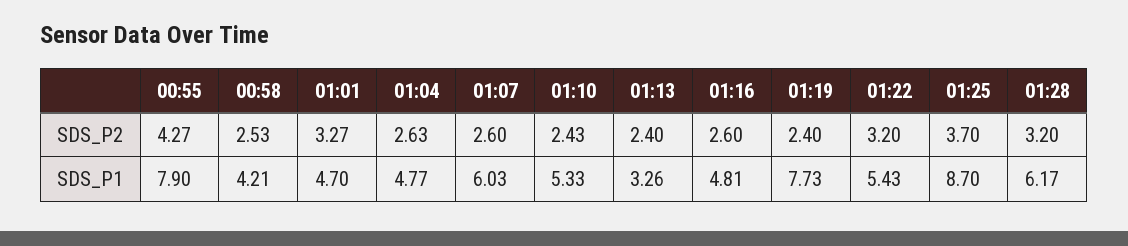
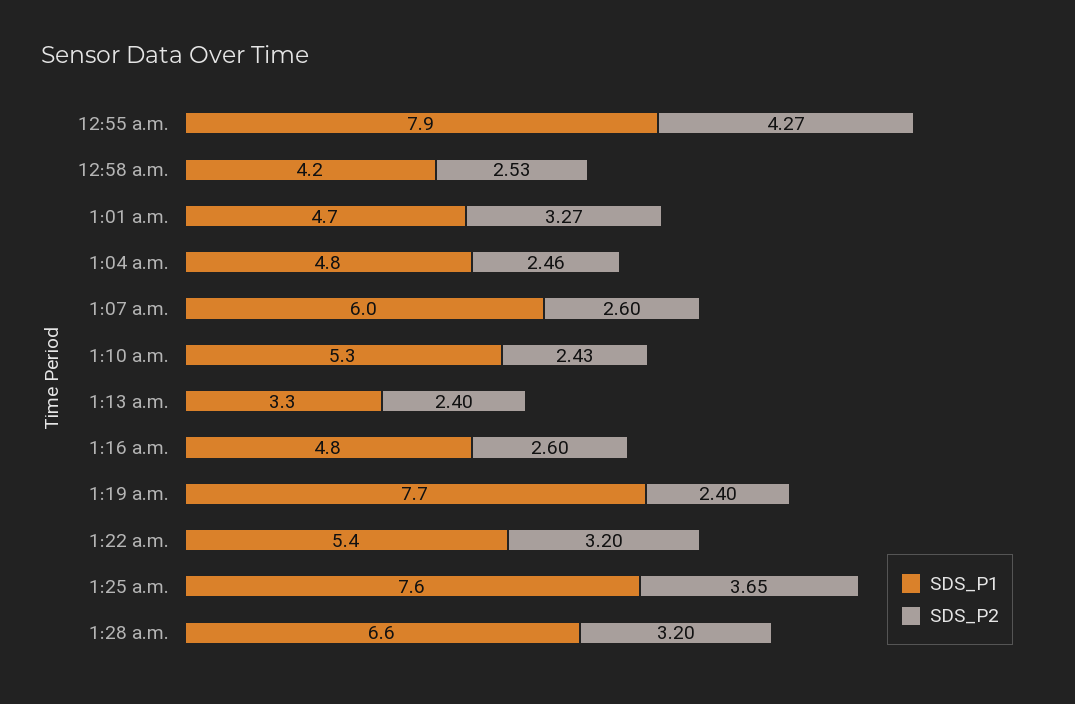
  {
    "SDS_P2": {
      "00:55": 4.27,
      "00:58": 2.53,
      "01:01": 3.27,
-     "01:04": 2.63,
+     "01:04": 2.46,
      "01:07": 2.6,
      "01:10": 2.43,
      "01:13": 2.4,
      "01:16": 2.6,
      "01:19": 2.4,
      "01:22": 3.2,
-     "01:25": 3.7,
+     "01:25": 3.65,
      "01:28": 3.2
    },
    "SDS_P1": {
      "00:55": 7.9,
      "00:58": 4.21,
      "01:01": 4.7,
      "01:04": 4.77,
      "01:07": 6.03,
      "01:10": 5.33,
      "01:13": 3.26,
      "01:16": 4.81,
      "01:19": 7.73,
      "01:22": 5.43,
-     "01:25": 8.7,
+     "01:25": 7.6,
-     "01:28": 6.17
+     "01:28": 6.6
    }
  }

